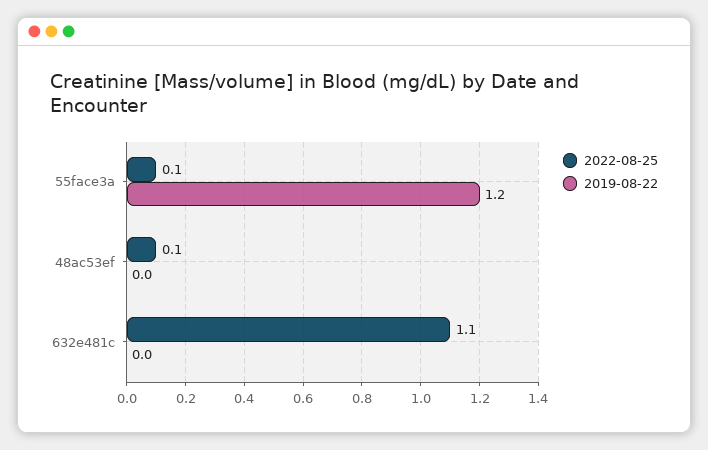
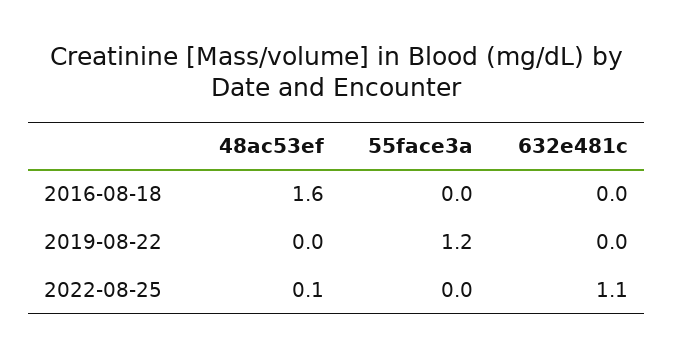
  {
    "2022-08-25": {
-     "55face3a": 0.1,
+     "55face3a": 0,
      "48ac53ef": 0.1,
      "632e481c": 1.1
    },
    "2019-08-22": {
      "55face3a": 1.2,
      "48ac53ef": 0,
      "632e481c": 0
-   }
+   },
+   "2016-08-18": {
+     "48ac53ef": 1.6,
+     "55face3a": 0,
+     "632e481c": 0
+   }
  }

